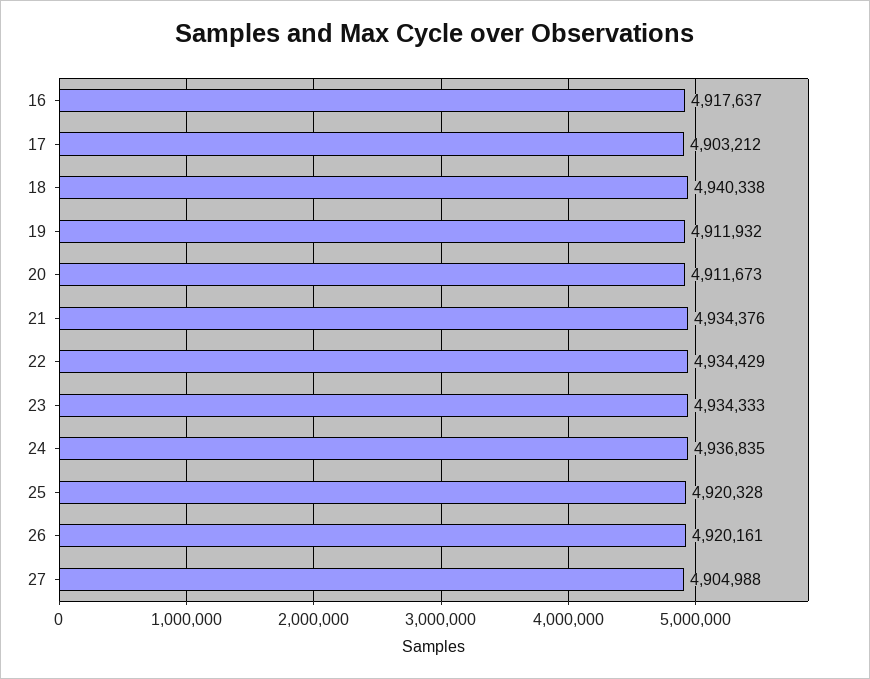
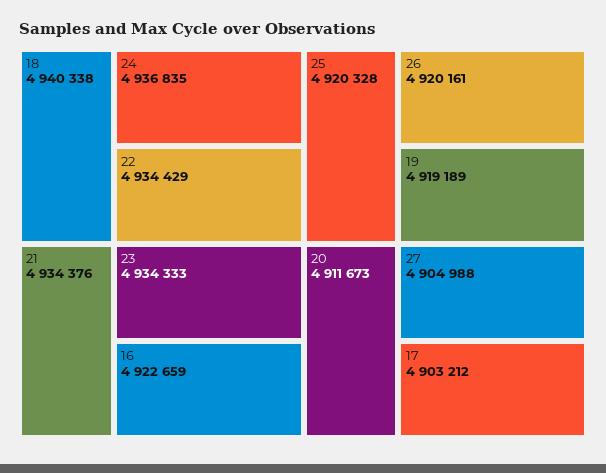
  {
-   "16": 4917637,
+   "16": 4922659,
    "17": 4903212,
    "18": 4940338,
-   "19": 4911932,
+   "19": 4919189,
    "20": 4911673,
    "21": 4934376,
    "22": 4934429,
    "23": 4934333,
    "24": 4936835,
    "25": 4920328,
    "26": 4920161,
    "27": 4904988
  }

